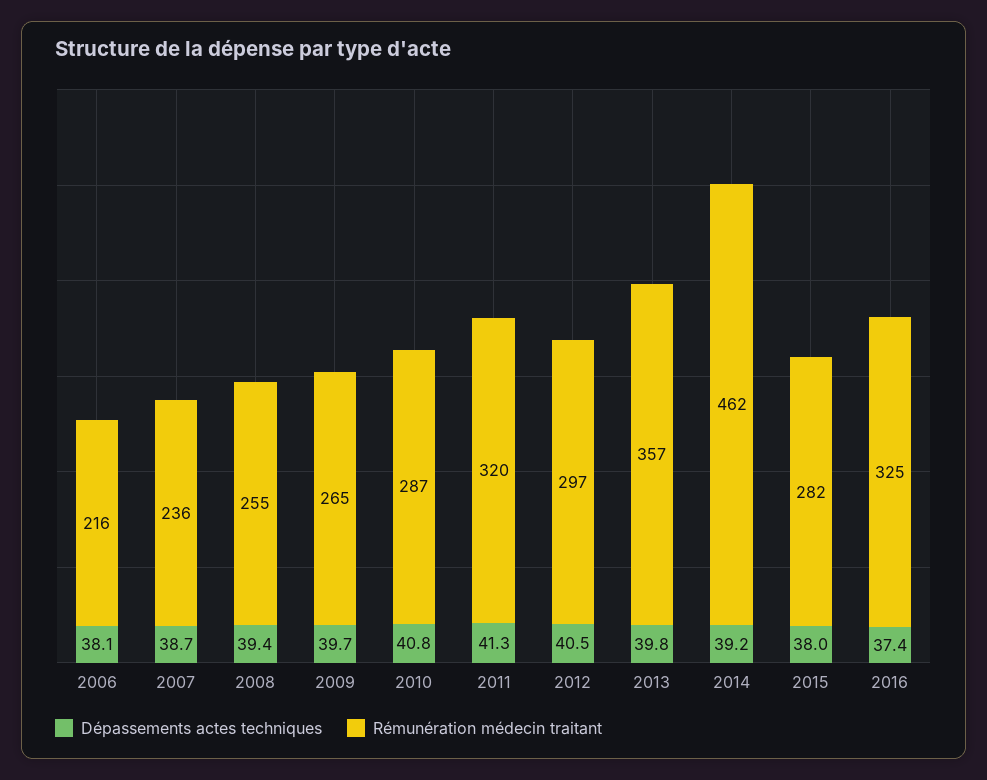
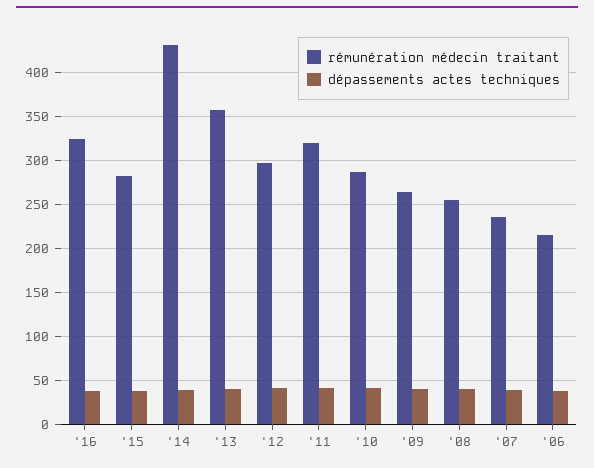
  {
    "Dépassements actes techniques": {
      "2006": 38.1,
      "2007": 38.7,
      "2008": 39.4,
      "2009": 39.7,
      "2010": 40.8,
      "2011": 41.3,
      "2012": 40.5,
      "2013": 39.8,
      "2014": 39.2,
      "2015": 38,
      "2016": 37.4
    },
    "Rémunération médecin traitant": {
      "2006": 216,
      "2007": 236,
      "2008": 255,
      "2009": 265,
      "2010": 287,
      "2011": 320,
      "2012": 297,
      "2013": 357,
-     "2014": 462,
+     "2014": 430,
      "2015": 282,
      "2016": 325
    }
  }

